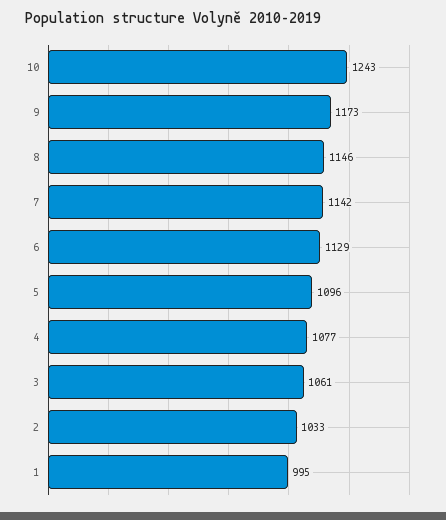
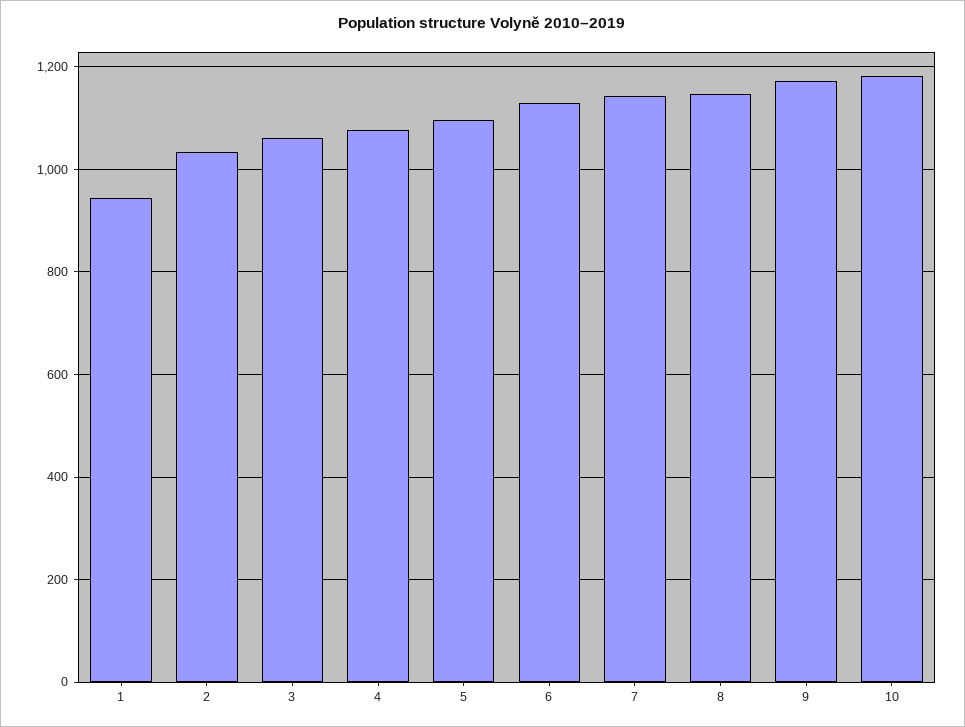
  {
-   "10": 1243,
+   "10": 1180,
    "9": 1173,
    "8": 1146,
    "7": 1142,
    "6": 1129,
    "5": 1096,
    "4": 1077,
    "3": 1061,
    "2": 1033,
-   "1": 995
+   "1": 940
  }

